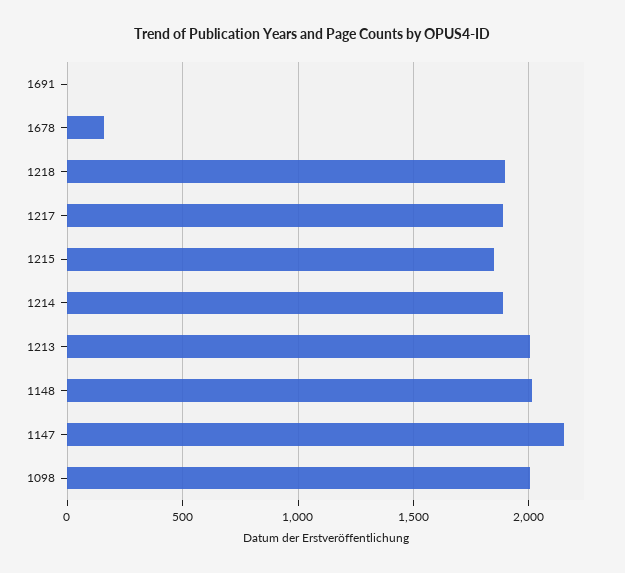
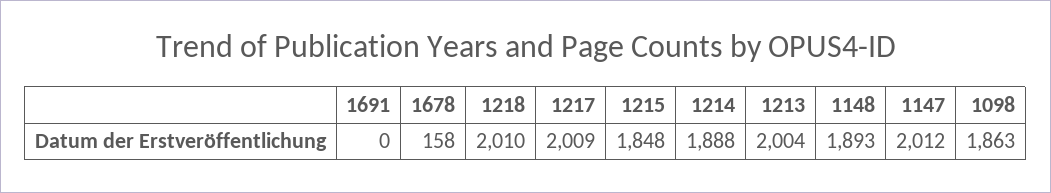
  {
    "1691": 0,
    "1678": 158,
-   "1218": 1900,
+   "1218": 2010,
-   "1217": 1900,
+   "1217": 2009,
    "1215": 1848,
    "1214": 1888,
    "1213": 2004,
-   "1148": 2000,
+   "1148": 1893,
-   "1147": 2150,
+   "1147": 2012,
-   "1098": 2000
+   "1098": 1863
  }

